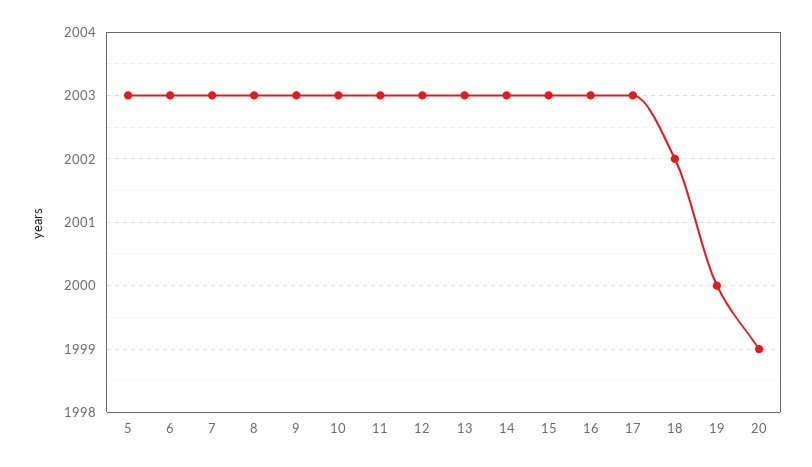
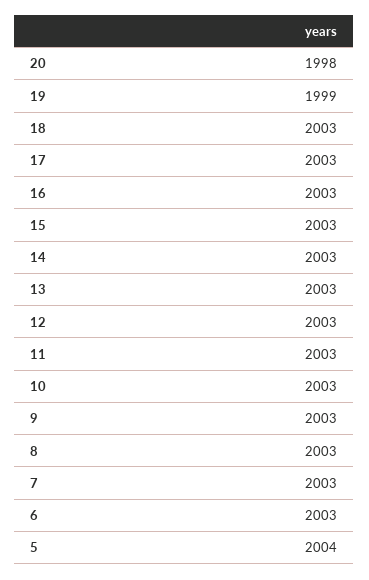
  {
-   "5": 2003,
+   "5": 2004,
    "6": 2003,
    "7": 2003,
    "8": 2003,
    "9": 2003,
    "10": 2003,
    "11": 2003,
    "12": 2003,
    "13": 2003,
    "14": 2003,
    "15": 2003,
    "16": 2003,
    "17": 2003,
-   "18": 2002,
+   "18": 2003,
-   "19": 2000,
+   "19": 1999,
-   "20": 1999
+   "20": 1998
  }

